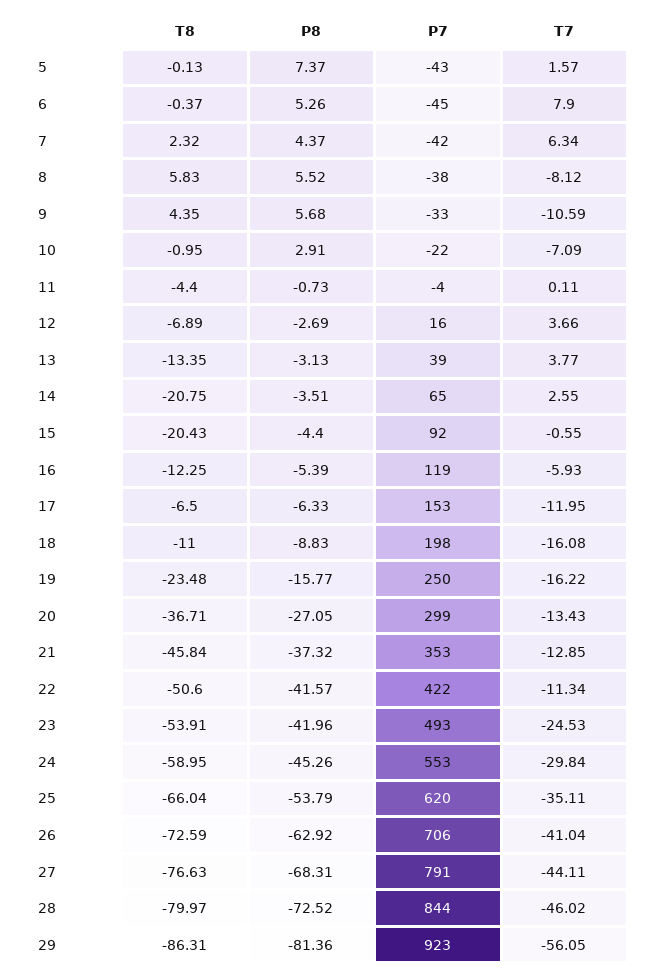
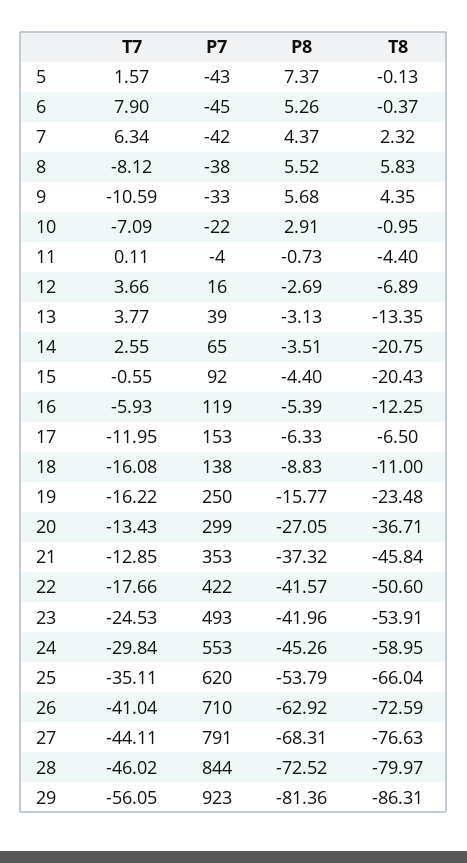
  {
    "T8": {
      "5": -0.13,
      "6": -0.37,
      "7": 2.32,
      "8": 5.83,
      "9": 4.35,
      "10": -0.95,
      "11": -4.4,
      "12": -6.89,
      "13": -13.35,
      "14": -20.75,
      "15": -20.43,
      "16": -12.25,
      "17": -6.5,
      "18": -11,
      "19": -23.48,
      "20": -36.71,
      "21": -45.84,
      "22": -50.6,
      "23": -53.91,
      "24": -58.95,
      "25": -66.04,
      "26": -72.59,
      "27": -76.63,
      "28": -79.97,
      "29": -86.31
    },
    "P8": {
      "5": 7.37,
      "6": 5.26,
      "7": 4.37,
      "8": 5.52,
      "9": 5.68,
      "10": 2.91,
      "11": -0.73,
      "12": -2.69,
      "13": -3.13,
      "14": -3.51,
      "15": -4.4,
      "16": -5.39,
      "17": -6.33,
      "18": -8.83,
      "19": -15.77,
      "20": -27.05,
      "21": -37.32,
      "22": -41.57,
      "23": -41.96,
      "24": -45.26,
      "25": -53.79,
      "26": -62.92,
      "27": -68.31,
      "28": -72.52,
      "29": -81.36
    },
    "P7": {
      "5": -43,
      "6": -45,
      "7": -42,
      "8": -38,
      "9": -33,
      "10": -22,
      "11": -4,
      "12": 16,
      "13": 39,
      "14": 65,
      "15": 92,
      "16": 119,
      "17": 153,
-     "18": 198,
+     "18": 138,
      "19": 250,
      "20": 299,
      "21": 353,
      "22": 422,
      "23": 493,
      "24": 553,
      "25": 620,
-     "26": 706,
+     "26": 710,
      "27": 791,
      "28": 844,
      "29": 923
    },
    "T7": {
      "5": 1.57,
      "6": 7.9,
      "7": 6.34,
      "8": -8.12,
      "9": -10.59,
      "10": -7.09,
      "11": 0.11,
      "12": 3.66,
      "13": 3.77,
      "14": 2.55,
      "15": -0.55,
      "16": -5.93,
      "17": -11.95,
      "18": -16.08,
      "19": -16.22,
      "20": -13.43,
      "21": -12.85,
-     "22": -11.34,
+     "22": -17.66,
      "23": -24.53,
      "24": -29.84,
      "25": -35.11,
      "26": -41.04,
      "27": -44.11,
      "28": -46.02,
      "29": -56.05
    }
  }

